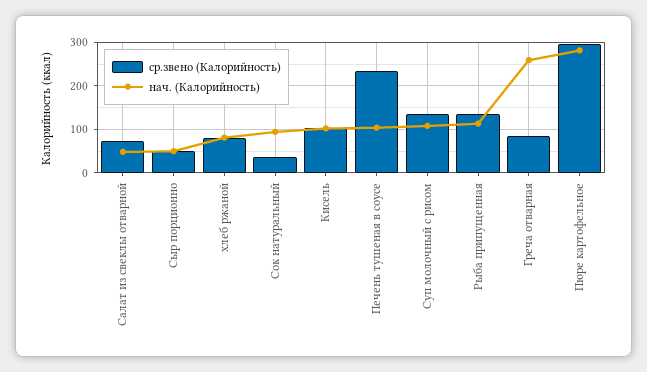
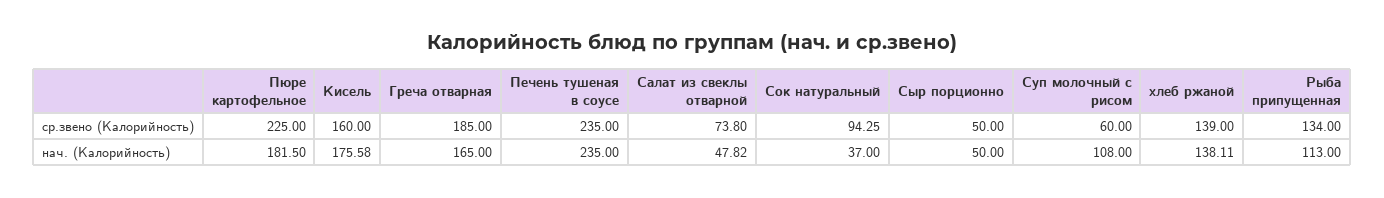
  {
    "ср.звено (Калорийность)": {
      "Салат из свеклы отварной": 73.8,
      "Сыр порционно": 50,
-     "хлеб ржаной": 80,
+     "хлеб ржаной": 139,
-     "Сок натуральный": 40,
+     "Сок натуральный": 94.25,
-     "Кисель": 100,
+     "Кисель": 160,
      "Печень тушеная в соусе": 235,
-     "Суп молочный с рисом": 140,
+     "Суп молочный с рисом": 60,
      "Рыба припущенная": 134,
-     "Греча отварная": 80,
+     "Греча отварная": 185,
-     "Пюре картофельное": 300
+     "Пюре картофельное": 225
    },
    "нач. (Калорийность)": {
      "Салат из свеклы отварной": 47.82,
      "Сыр порционно": 50,
-     "хлеб ржаной": 80,
+     "хлеб ржаной": 138.11,
-     "Сок натуральный": 100,
+     "Сок натуральный": 37,
-     "Кисель": 100,
+     "Кисель": 175.58,
-     "Печень тушеная в соусе": 100,
+     "Печень тушеная в соусе": 235,
      "Суп молочный с рисом": 108,
      "Рыба припущенная": 113,
-     "Греча отварная": 260,
+     "Греча отварная": 165,
-     "Пюре картофельное": 280
+     "Пюре картофельное": 181.5
    }
  }

